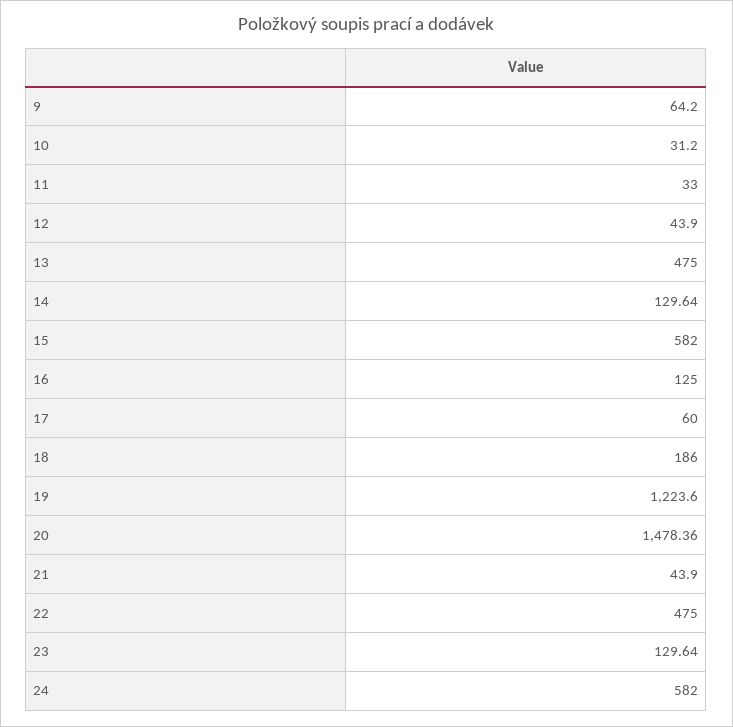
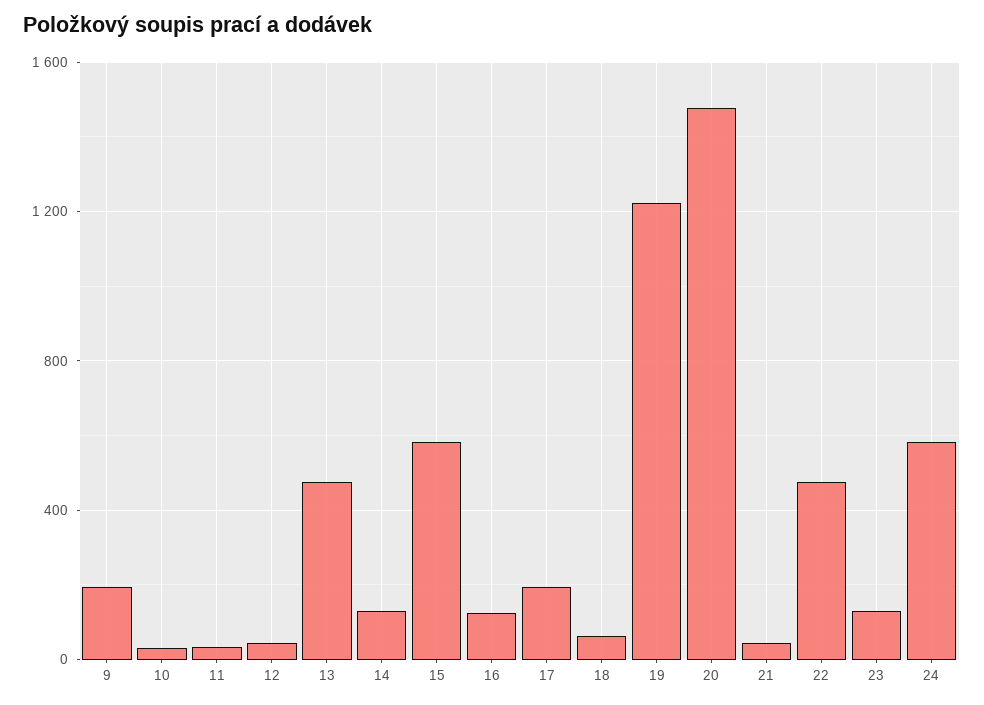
  {
-   "9": 64.2,
+   "9": 200,
    "10": 31.2,
    "11": 33,
    "12": 43.9,
    "13": 475,
    "14": 129.64,
    "15": 582,
    "16": 125,
-   "17": 60,
+   "17": 200,
-   "18": 186,
+   "18": 50,
    "19": 1223.6,
    "20": 1478.36,
    "21": 43.9,
    "22": 475,
    "23": 129.64,
    "24": 582
  }

